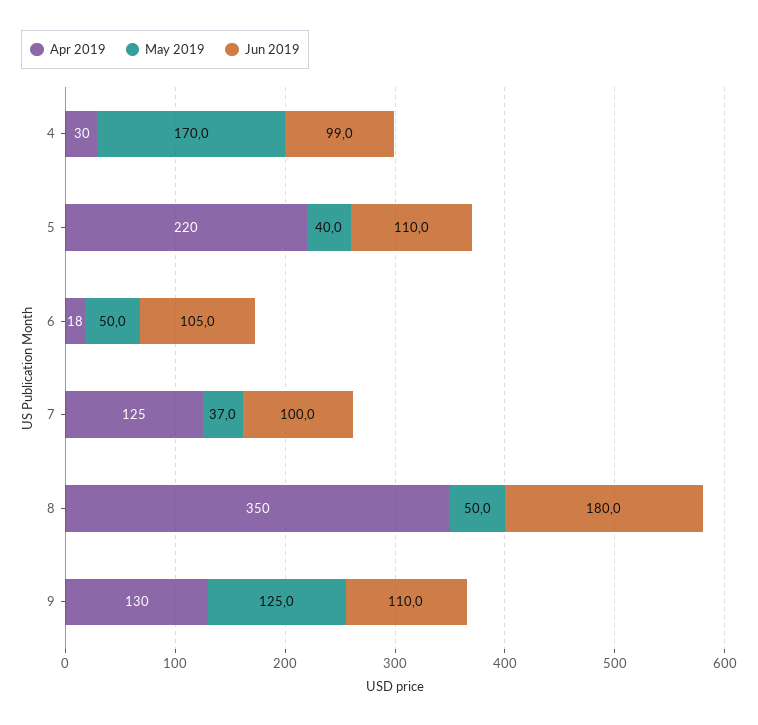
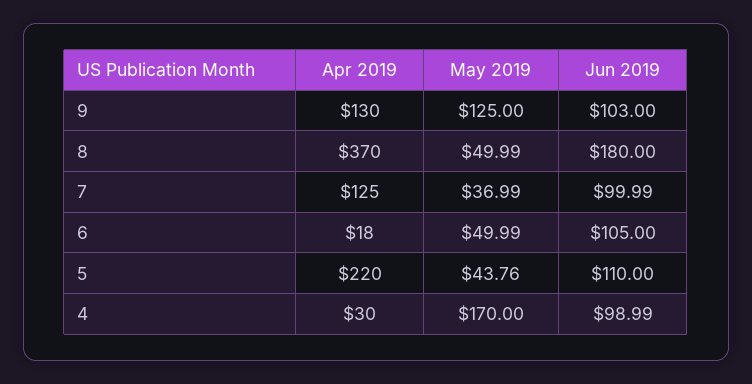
  {
    "Apr 2019": {
      "4": 30,
      "5": 220,
      "6": 18,
      "7": 125,
-     "8": 350,
+     "8": 370,
      "9": 130
    },
    "May 2019": {
      "4": 170,
-     "5": 40,
+     "5": 43.76,
      "6": 49.99,
      "7": 36.99,
      "8": 49.99,
      "9": 125
    },
    "Jun 2019": {
      "4": 98.99,
      "5": 110,
      "6": 105,
      "7": 99.99,
      "8": 180,
-     "9": 110
+     "9": 103
    }
  }

